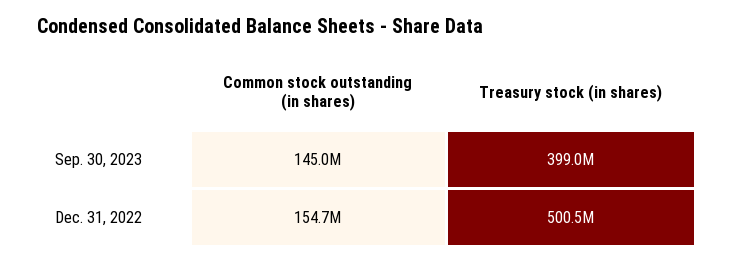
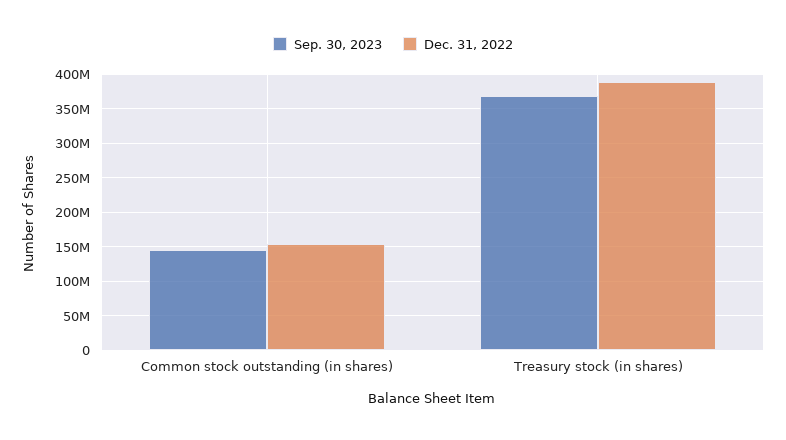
  {
    "Sep. 30, 2023": {
      "Common stock outstanding (in shares)": 145000000,
-     "Treasury stock (in shares)": 399000000
+     "Treasury stock (in shares)": 370000000
    },
    "Dec. 31, 2022": {
      "Common stock outstanding (in shares)": 154700000,
-     "Treasury stock (in shares)": 500500000
+     "Treasury stock (in shares)": 390000000
    }
  }

